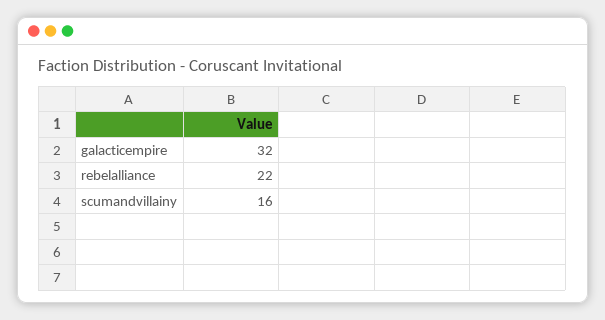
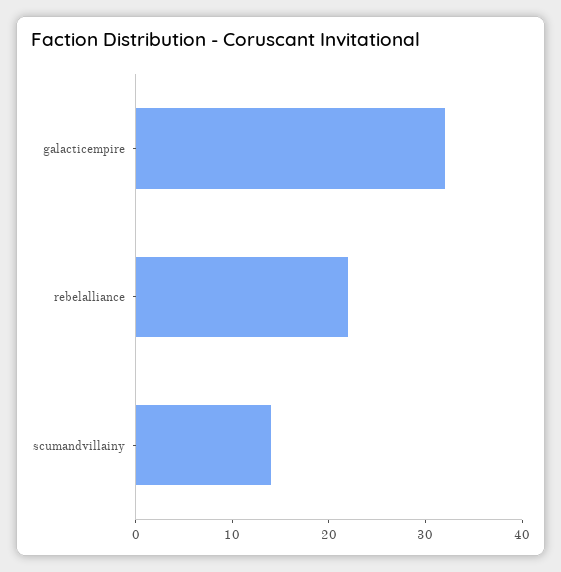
  {
    "galacticempire": 32,
    "rebelalliance": 22,
-   "scumandvillainy": 16
+   "scumandvillainy": 14
  }

